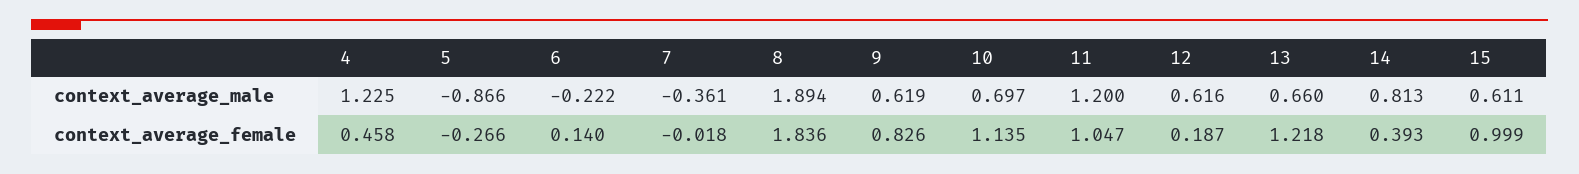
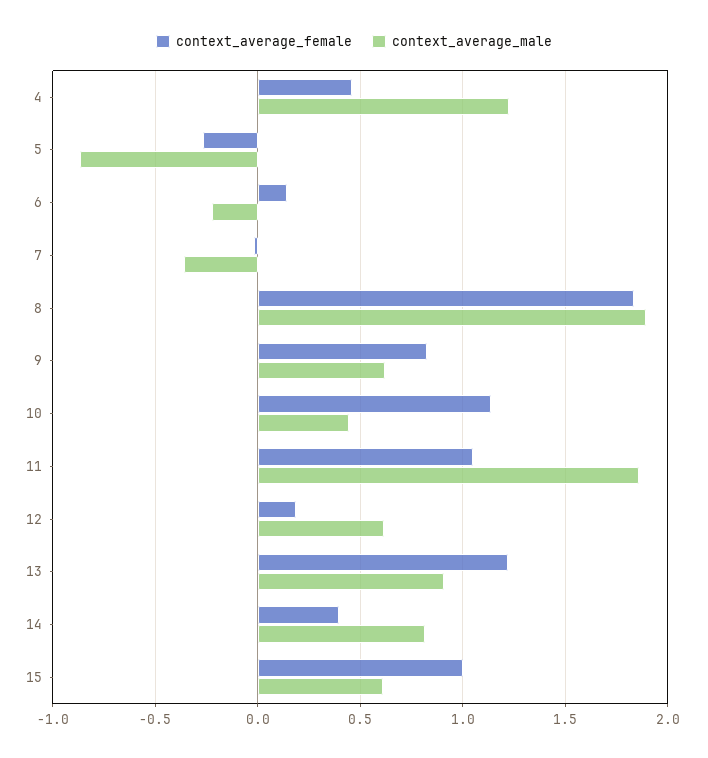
  {
    "context_average_male": {
      "4": 1.225,
      "5": -0.866,
      "6": -0.222,
      "7": -0.361,
      "8": 1.894,
      "9": 0.619,
-     "10": 0.697,
+     "10": 0.45,
-     "11": 1.2,
+     "11": 1.85,
      "12": 0.616,
-     "13": 0.66,
+     "13": 0.9,
      "14": 0.813,
      "15": 0.611
    },
    "context_average_female": {
      "4": 0.458,
      "5": -0.266,
      "6": 0.14,
      "7": -0.018,
      "8": 1.836,
      "9": 0.826,
      "10": 1.135,
      "11": 1.047,
      "12": 0.187,
      "13": 1.218,
      "14": 0.393,
      "15": 0.999
    }
  }

